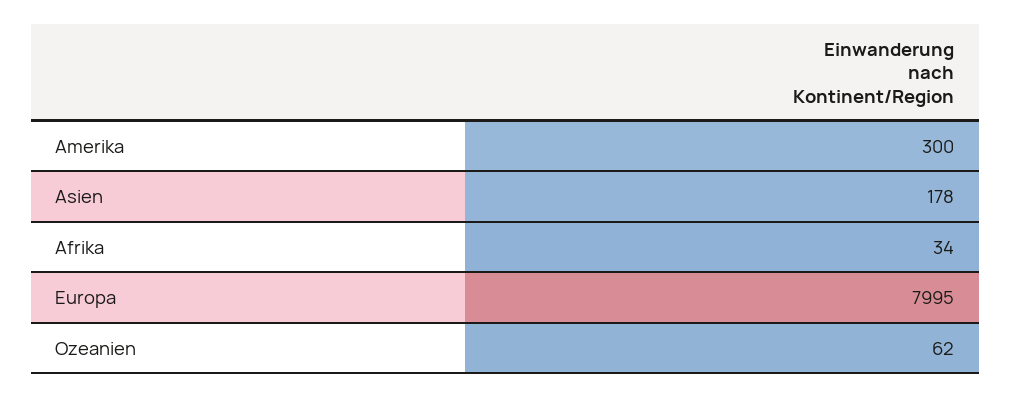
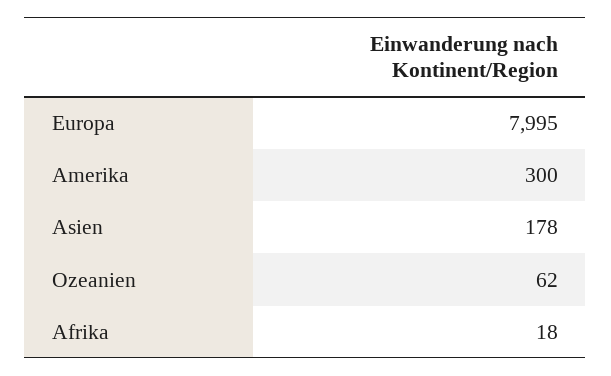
  {
    "Amerika": 300,
    "Asien": 178,
-   "Afrika": 34,
+   "Afrika": 18,
    "Europa": 7995,
    "Ozeanien": 62
  }

